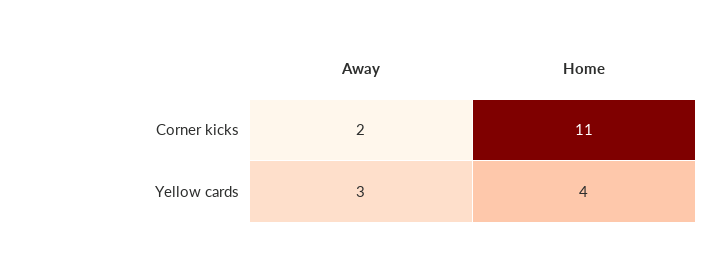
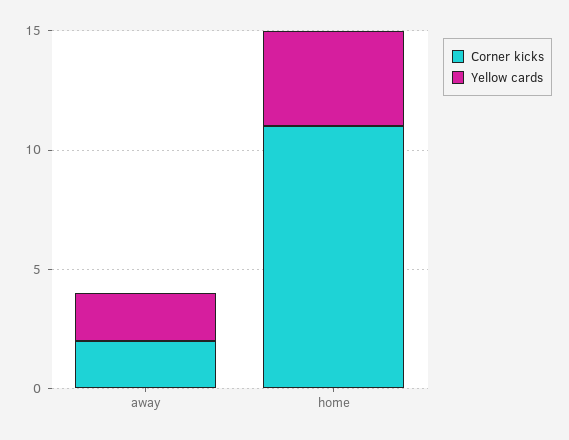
  {
    "Corner kicks": {
      "Away": 2,
      "Home": 11
    },
    "Yellow cards": {
-     "Away": 3,
+     "Away": 2,
      "Home": 4
    }
  }

